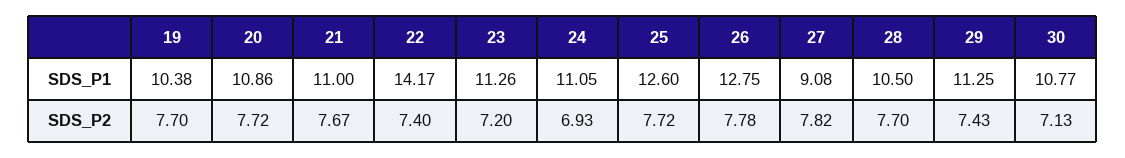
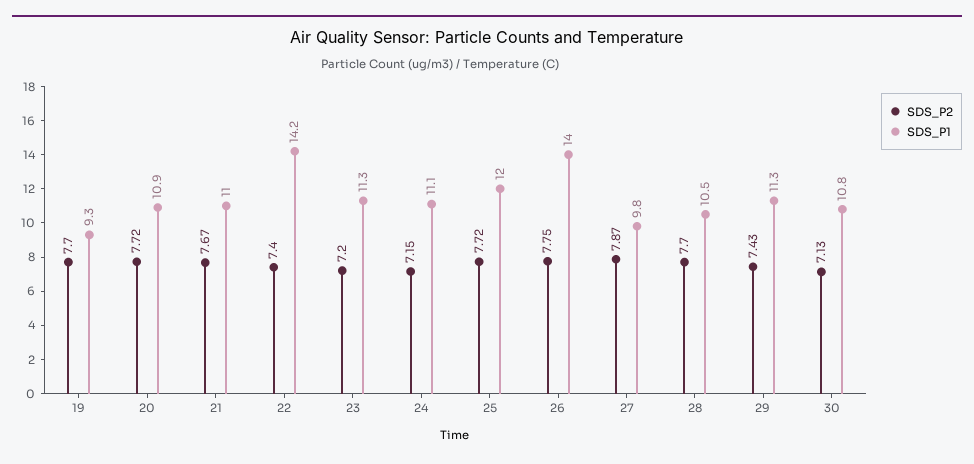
  {
    "SDS_P1": {
-     "19": 10.38,
+     "19": 9.3,
      "20": 10.86,
      "21": 11,
      "22": 14.17,
      "23": 11.26,
      "24": 11.05,
-     "25": 12.6,
+     "25": 12,
-     "26": 12.75,
+     "26": 14,
-     "27": 9.08,
+     "27": 9.8,
      "28": 10.5,
      "29": 11.25,
      "30": 10.77
    },
    "SDS_P2": {
      "19": 7.7,
      "20": 7.72,
      "21": 7.67,
      "22": 7.4,
      "23": 7.2,
-     "24": 6.93,
+     "24": 7.15,
      "25": 7.72,
-     "26": 7.78,
+     "26": 7.75,
-     "27": 7.82,
+     "27": 7.87,
      "28": 7.7,
      "29": 7.43,
      "30": 7.13
    }
  }

